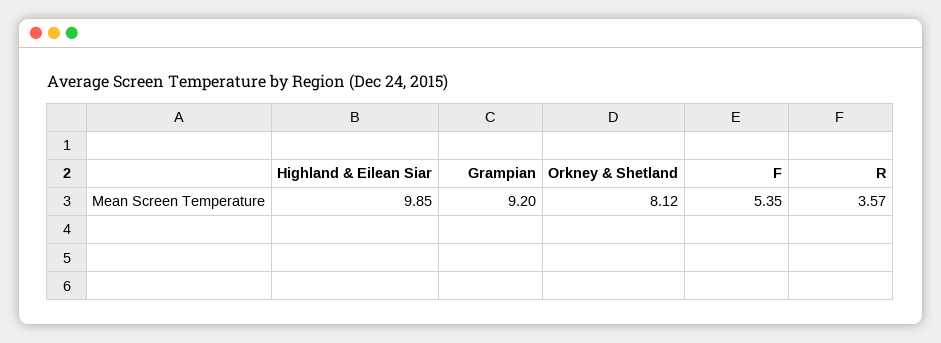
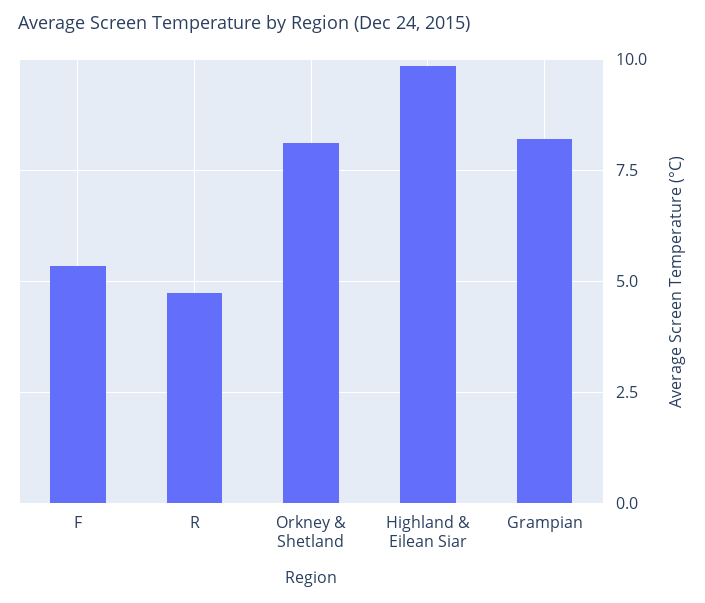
  {
    "Highland & Eilean Siar": 9.85,
-   "Grampian": 9.2,
+   "Grampian": 8.25,
    "Orkney & Shetland": 8.12,
    "F": 5.35,
-   "R": 3.57
+   "R": 4.75
  }

